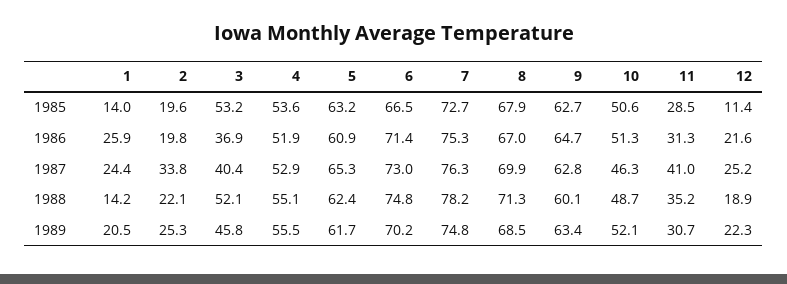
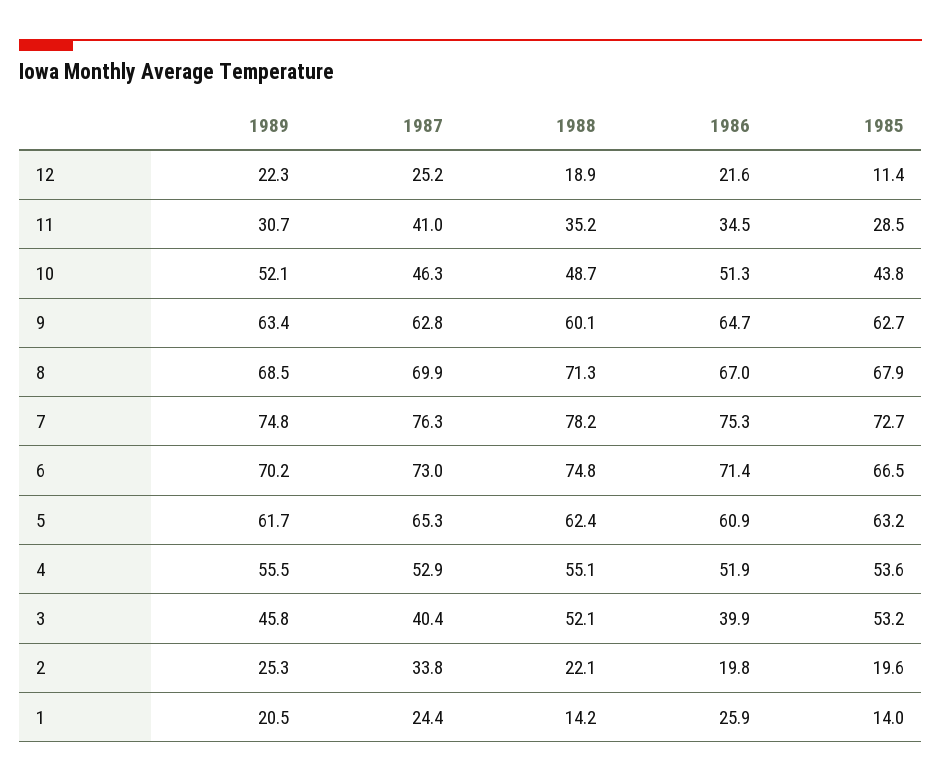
  {
    "1": {
      "1985": 14,
      "1986": 25.9,
      "1987": 24.4,
      "1988": 14.2,
      "1989": 20.5
    },
    "2": {
      "1985": 19.6,
      "1986": 19.8,
      "1987": 33.8,
      "1988": 22.1,
      "1989": 25.3
    },
    "3": {
      "1985": 53.2,
-     "1986": 36.9,
+     "1986": 39.9,
      "1987": 40.4,
      "1988": 52.1,
      "1989": 45.8
    },
    "4": {
      "1985": 53.6,
      "1986": 51.9,
      "1987": 52.9,
      "1988": 55.1,
      "1989": 55.5
    },
    "5": {
      "1985": 63.2,
      "1986": 60.9,
      "1987": 65.3,
      "1988": 62.4,
      "1989": 61.7
    },
    "6": {
      "1985": 66.5,
      "1986": 71.4,
      "1987": 73,
      "1988": 74.8,
      "1989": 70.2
    },
    "7": {
      "1985": 72.7,
      "1986": 75.3,
      "1987": 76.3,
      "1988": 78.2,
      "1989": 74.8
    },
    "8": {
      "1985": 67.9,
      "1986": 67,
      "1987": 69.9,
      "1988": 71.3,
      "1989": 68.5
    },
    "9": {
      "1985": 62.7,
      "1986": 64.7,
      "1987": 62.8,
      "1988": 60.1,
      "1989": 63.4
    },
    "10": {
-     "1985": 50.6,
+     "1985": 43.8,
      "1986": 51.3,
      "1987": 46.3,
      "1988": 48.7,
      "1989": 52.1
    },
    "11": {
      "1985": 28.5,
-     "1986": 31.3,
+     "1986": 34.5,
      "1987": 41,
      "1988": 35.2,
      "1989": 30.7
    },
    "12": {
      "1985": 11.4,
      "1986": 21.6,
      "1987": 25.2,
      "1988": 18.9,
      "1989": 22.3
    }
  }

